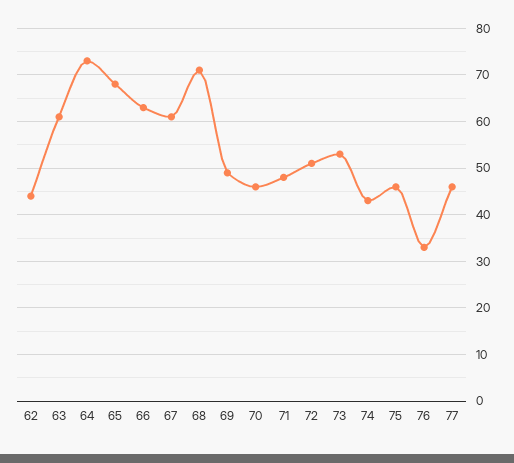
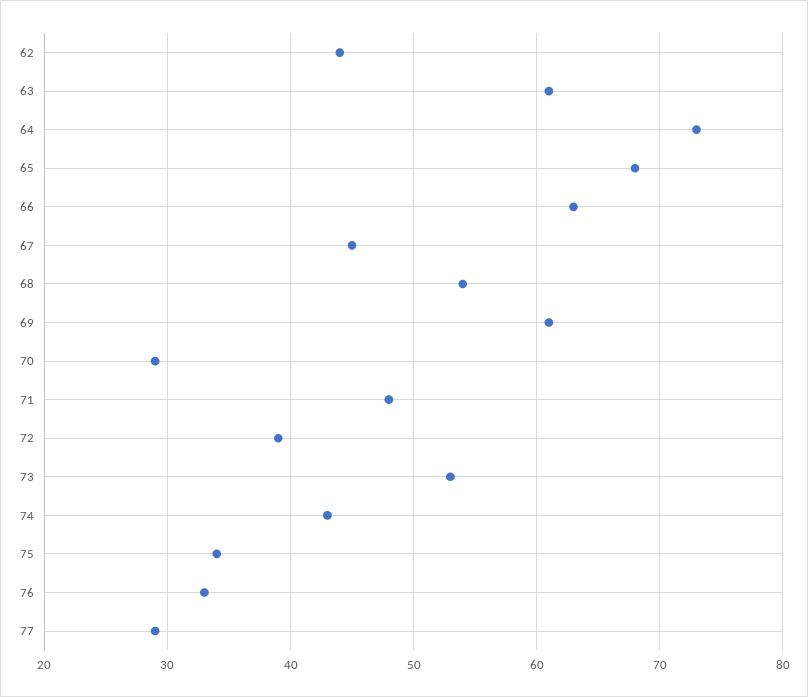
  {
    "62": 44,
    "63": 61,
    "64": 73,
    "65": 68,
    "66": 63,
-   "67": 60,
+   "67": 45,
-   "68": 70,
+   "68": 54,
-   "69": 50,
+   "69": 61,
-   "70": 45,
+   "70": 29,
    "71": 48,
-   "72": 50,
+   "72": 39,
    "73": 53,
    "74": 43,
-   "75": 45,
+   "75": 34,
    "76": 33,
-   "77": 45
+   "77": 29
  }

